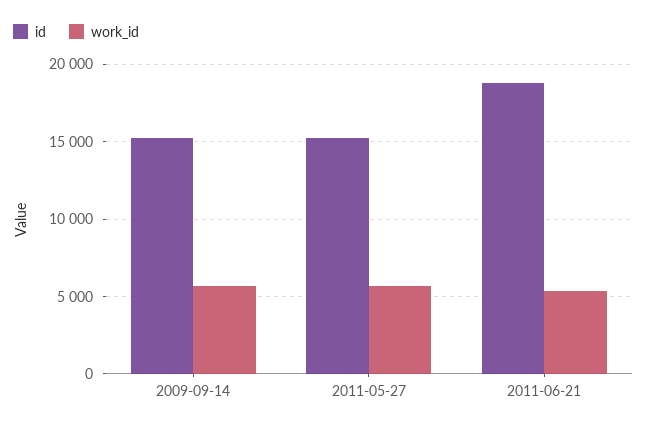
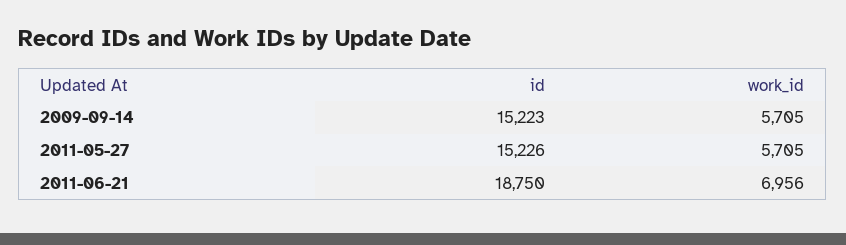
  {
    "id": {
      "2009-09-14": 15223,
      "2011-05-27": 15226,
      "2011-06-21": 18750
    },
    "work_id": {
      "2009-09-14": 5705,
      "2011-05-27": 5705,
-     "2011-06-21": 5500
+     "2011-06-21": 6956
    }
  }

